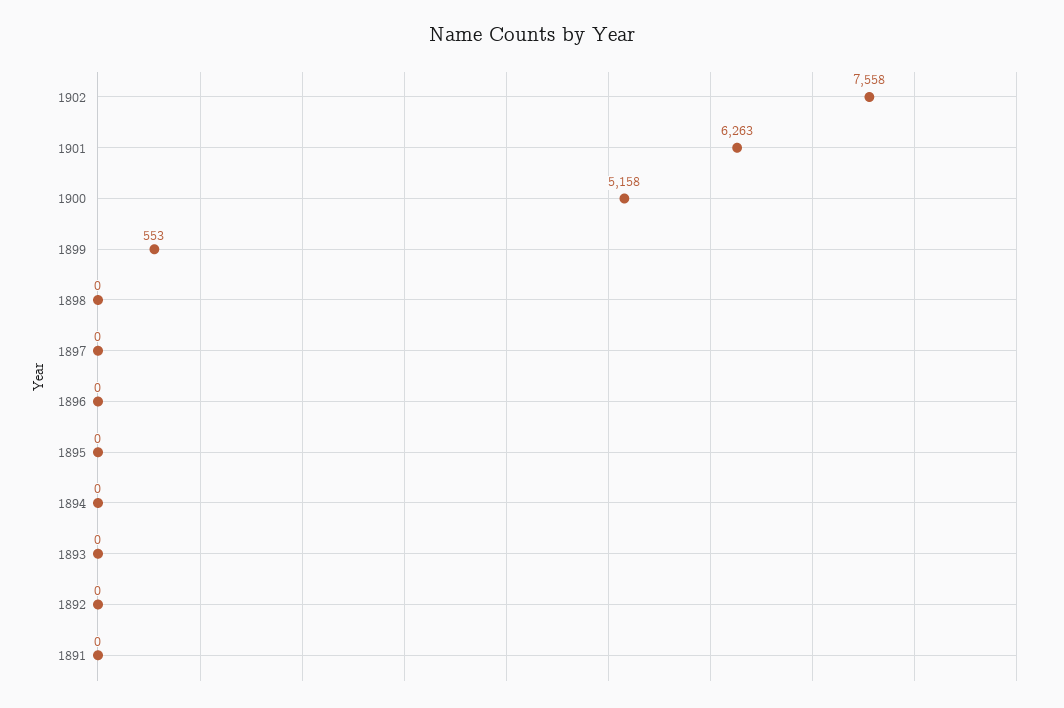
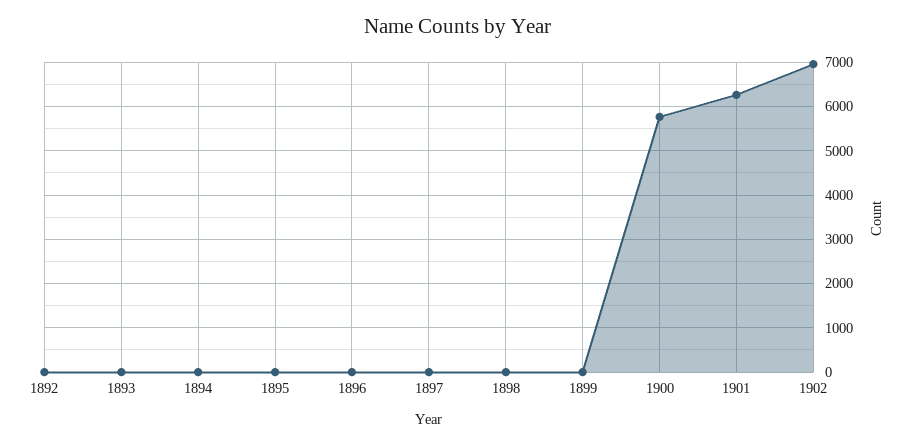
  {
-   "1902": 7558,
+   "1902": 7000,
    "1901": 6263,
-   "1900": 5158,
+   "1900": 5800,
-   "1899": 553,
+   "1899": 0,
    "1898": 0,
    "1897": 0,
    "1896": 0,
    "1895": 0,
    "1894": 0,
    "1893": 0,
-   "1892": 0,
+   "1892": 0
-   "1891": 0
  }

